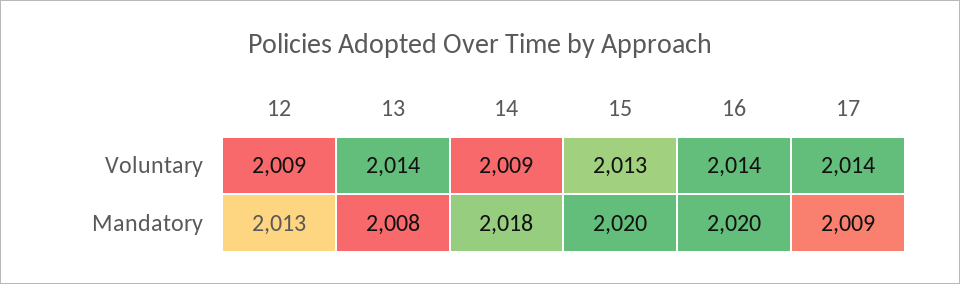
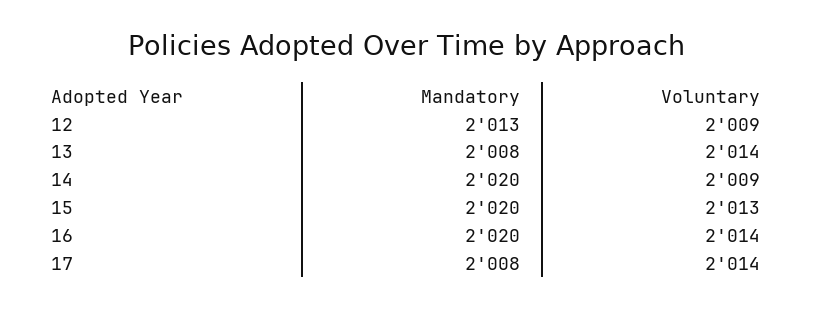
  {
    "12": {
      "Voluntary": 2009,
      "Mandatory": 2013
    },
    "13": {
      "Voluntary": 2014,
      "Mandatory": 2008
    },
    "14": {
      "Voluntary": 2009,
-     "Mandatory": 2018
+     "Mandatory": 2020
    },
    "15": {
      "Voluntary": 2013,
      "Mandatory": 2020
    },
    "16": {
      "Voluntary": 2014,
      "Mandatory": 2020
    },
    "17": {
      "Voluntary": 2014,
-     "Mandatory": 2009
+     "Mandatory": 2008
    }
  }

